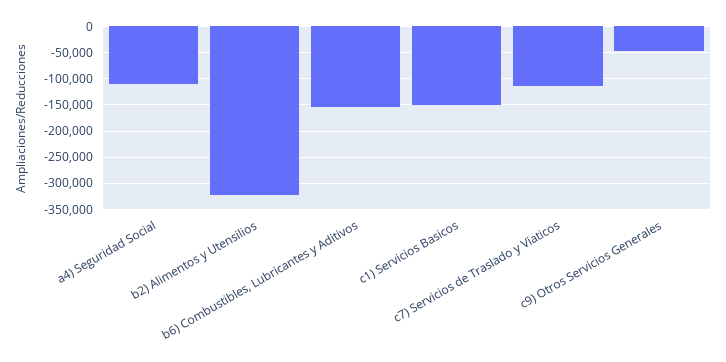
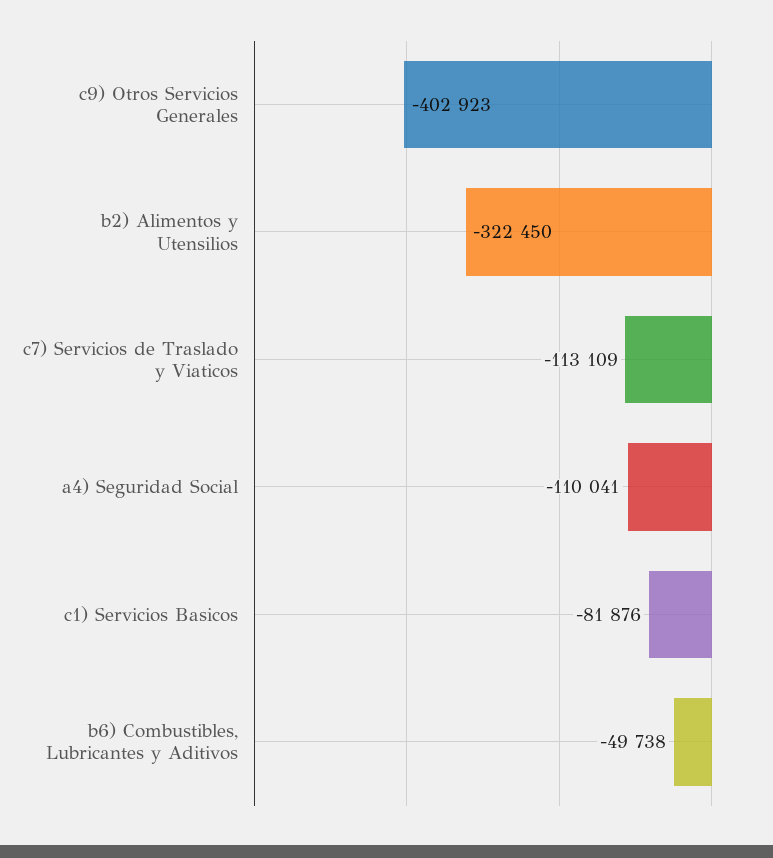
  {
    "a4) Seguridad Social": -110041,
    "b2) Alimentos y Utensilios": -322450,
-   "b6) Combustibles, Lubricantes y Aditivos": -150000,
+   "b6) Combustibles, Lubricantes y Aditivos": -49738,
-   "c1) Servicios Basicos": -150000,
+   "c1) Servicios Basicos": -81876,
    "c7) Servicios de Traslado y Viaticos": -113109,
-   "c9) Otros Servicios Generales": -50000
+   "c9) Otros Servicios Generales": -402923
  }

